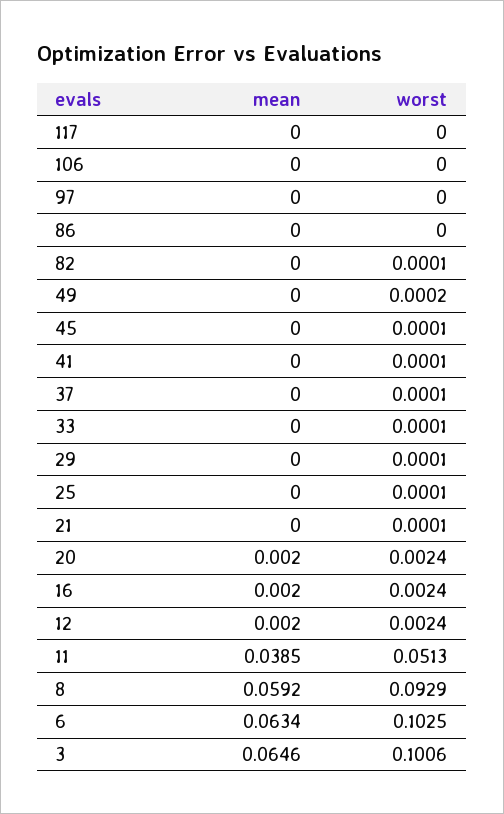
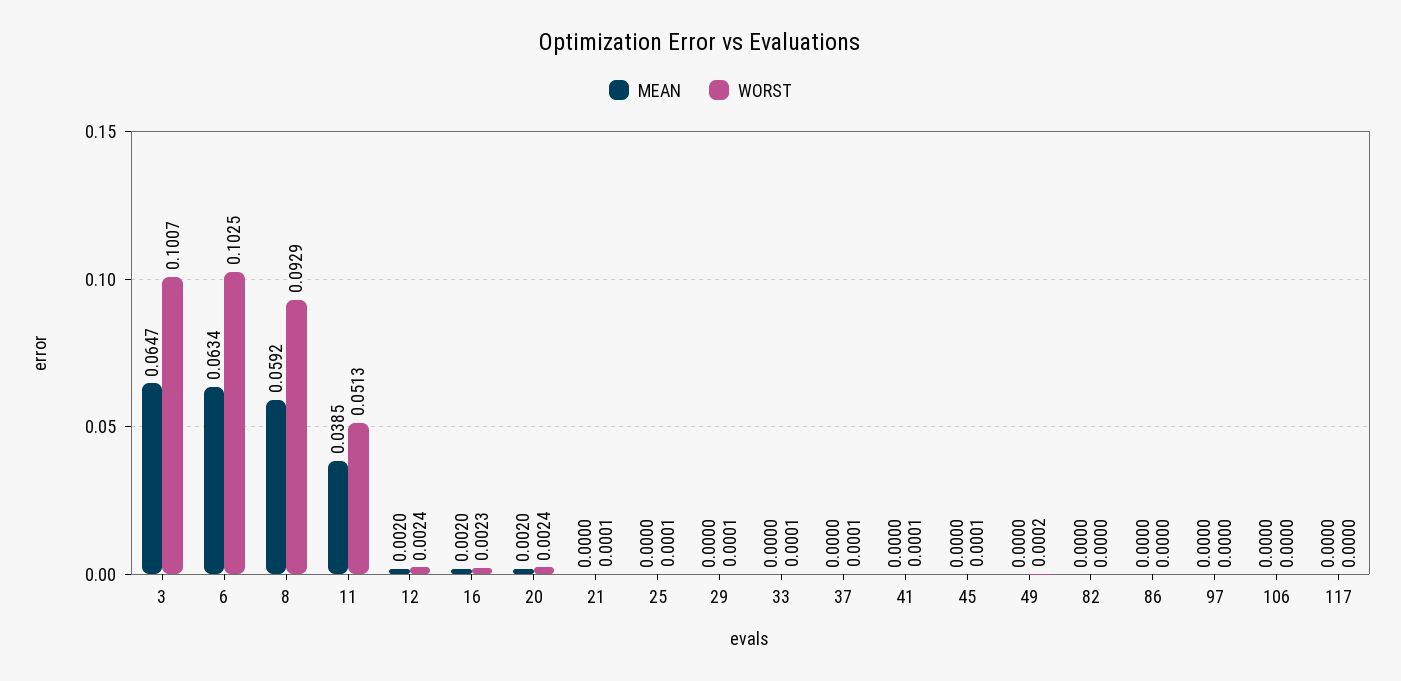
  {
    "mean": {
      "117": 0,
      "106": 0,
      "97": 0,
      "86": 0,
      "82": 0,
      "49": 0,
      "45": 0,
      "41": 0,
      "37": 0,
      "33": 0,
      "29": 0,
      "25": 0,
      "21": 0,
      "20": 0.002,
      "16": 0.002,
      "12": 0.002,
      "11": 0.0385,
      "8": 0.0592,
      "6": 0.0634,
-     "3": 0.0646
+     "3": 0.0647
    },
    "worst": {
      "117": 0,
      "106": 0,
      "97": 0,
      "86": 0,
-     "82": 0.0001,
+     "82": 0,
      "49": 0.0002,
      "45": 0.0001,
      "41": 0.0001,
      "37": 0.0001,
      "33": 0.0001,
      "29": 0.0001,
      "25": 0.0001,
      "21": 0.0001,
      "20": 0.0024,
-     "16": 0.0024,
+     "16": 0.0023,
      "12": 0.0024,
      "11": 0.0513,
      "8": 0.0929,
      "6": 0.1025,
-     "3": 0.1006
+     "3": 0.1007
    }
  }

